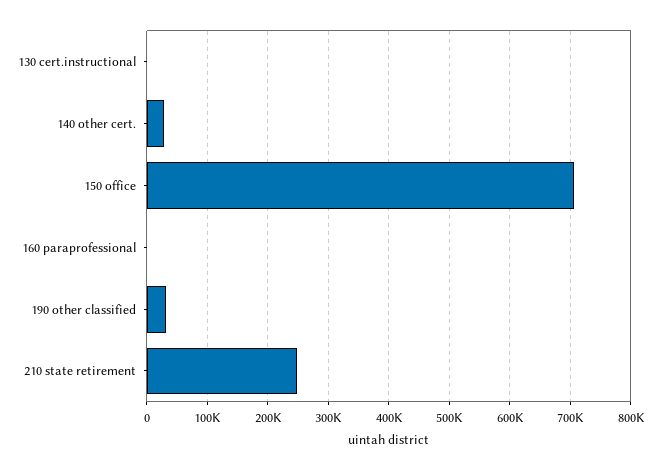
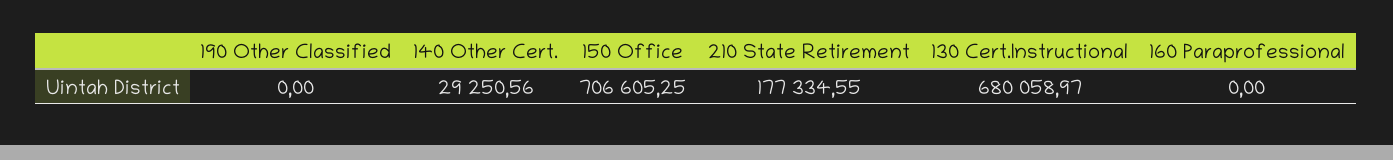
  {
-   "130 cert.instructional": 0,
+   "130 cert.instructional": 680058.97,
    "140 other cert.": 29250.56,
    "150 office": 706605.25,
    "160 paraprofessional": 0,
-   "190 other classified": 30000,
+   "190 other classified": 0,
-   "210 state retirement": 250000
+   "210 state retirement": 177334.55
  }

